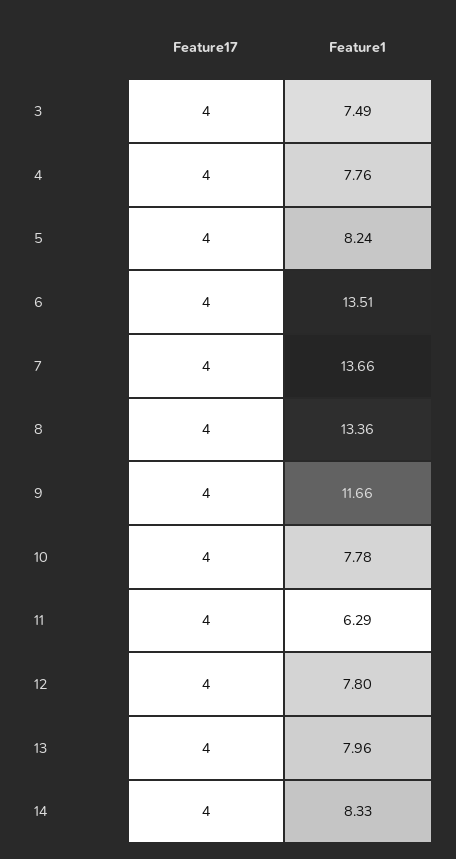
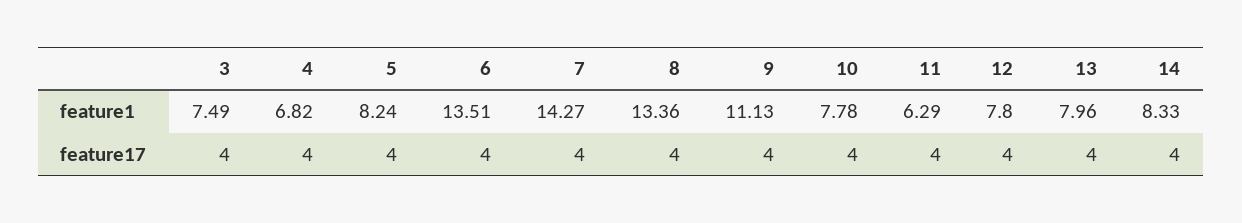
  {
    "Feature17": {
      "3": 4,
      "4": 4,
      "5": 4,
      "6": 4,
      "7": 4,
      "8": 4,
      "9": 4,
      "10": 4,
      "11": 4,
      "12": 4,
      "13": 4,
      "14": 4
    },
    "Feature1": {
      "3": 7.49,
-     "4": 7.76,
+     "4": 6.82,
      "5": 8.24,
      "6": 13.51,
-     "7": 13.66,
+     "7": 14.27,
      "8": 13.36,
-     "9": 11.66,
+     "9": 11.13,
      "10": 7.78,
      "11": 6.29,
      "12": 7.8,
      "13": 7.96,
      "14": 8.33
    }
  }

